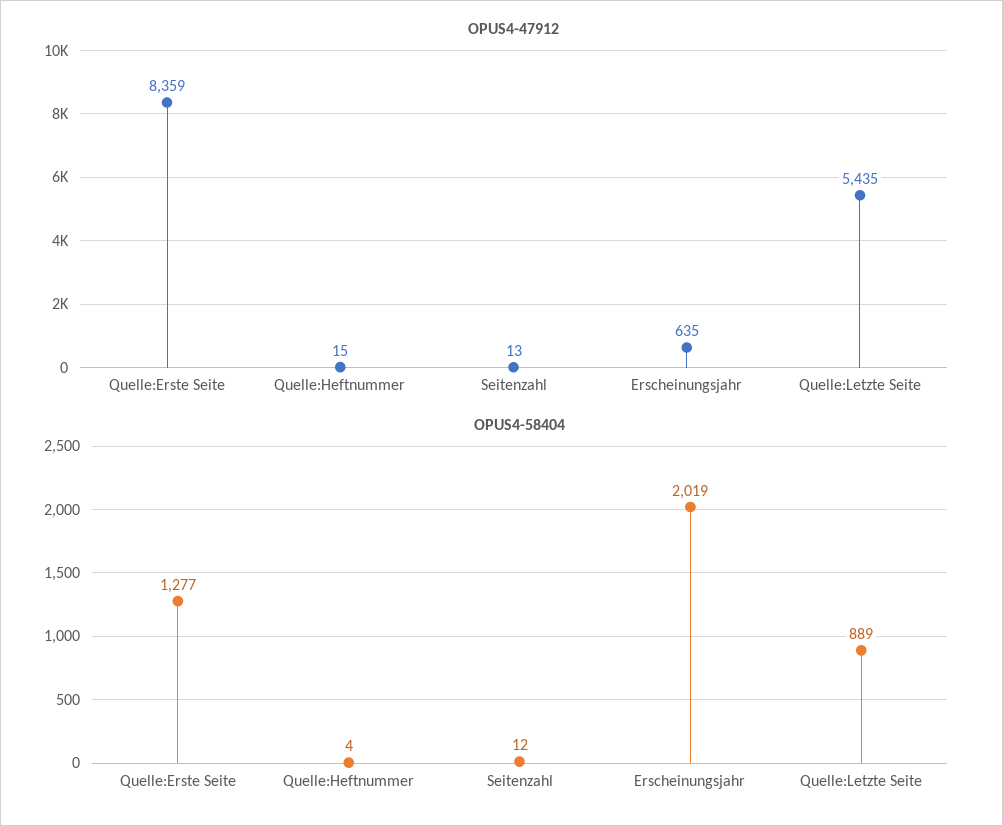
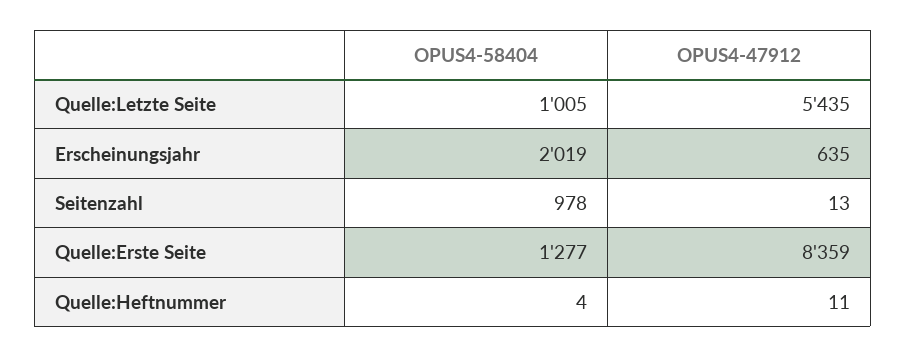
  {
    "OPUS4-47912": {
      "Quelle:Erste Seite": 8359,
-     "Quelle:Heftnummer": 15,
+     "Quelle:Heftnummer": 11,
      "Seitenzahl": 13,
      "Erscheinungsjahr": 635,
      "Quelle:Letzte Seite": 5435
    },
    "OPUS4-58404": {
      "Quelle:Erste Seite": 1277,
      "Quelle:Heftnummer": 4,
-     "Seitenzahl": 12,
+     "Seitenzahl": 978,
      "Erscheinungsjahr": 2019,
-     "Quelle:Letzte Seite": 889
+     "Quelle:Letzte Seite": 1005
    }
  }

